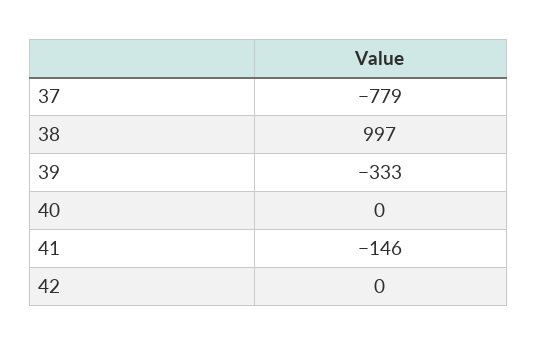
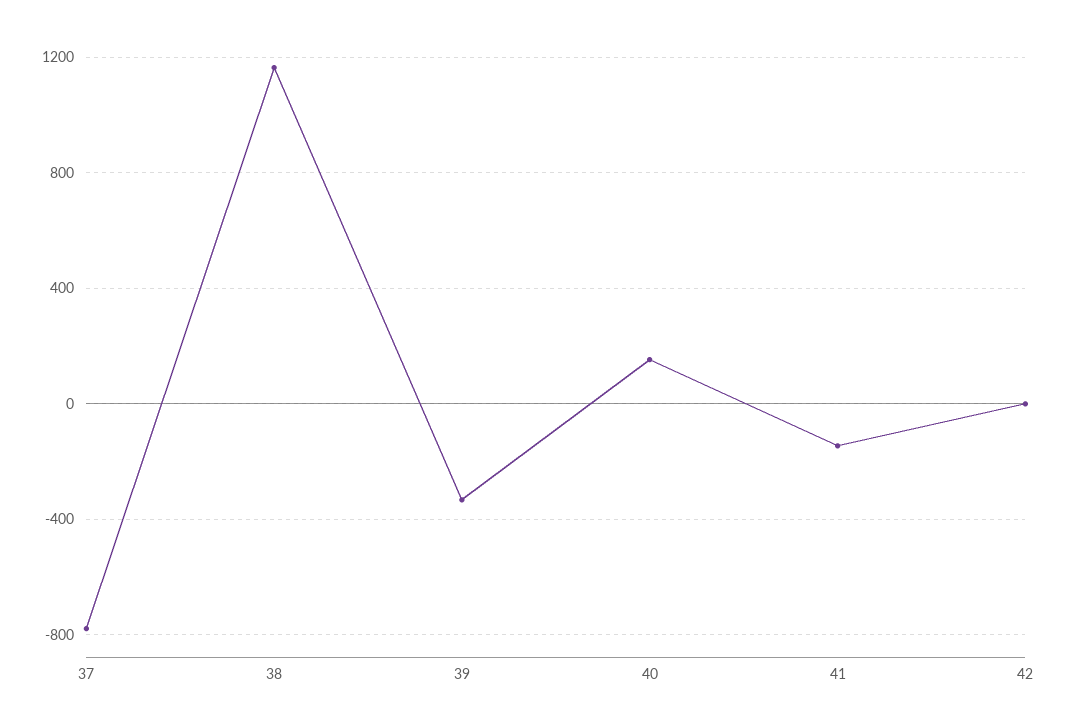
  {
    "37": -779,
-   "38": 997,
+   "38": 1150,
    "39": -333,
-   "40": 0,
+   "40": 150,
    "41": -146,
    "42": 0
  }

